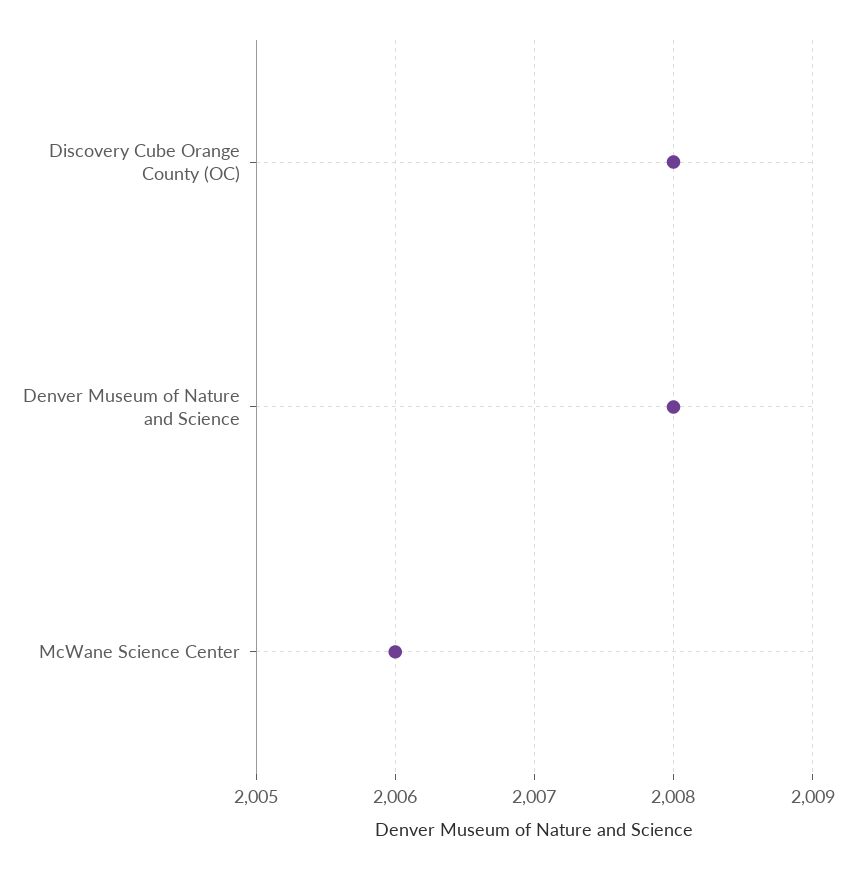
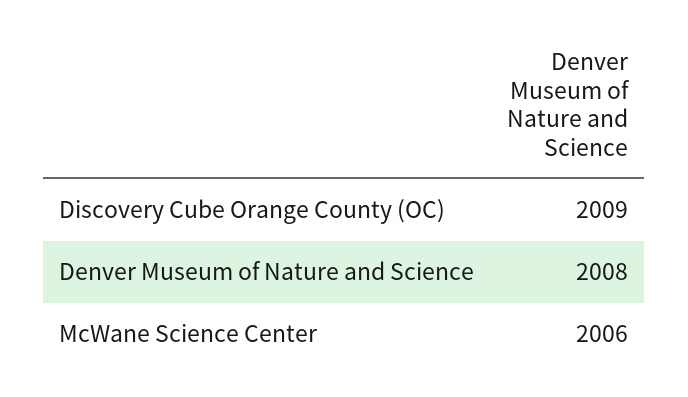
  {
-   "Discovery Cube Orange County (OC)": 2008,
+   "Discovery Cube Orange County (OC)": 2009,
    "Denver Museum of Nature and Science": 2008,
    "McWane Science Center": 2006
  }

